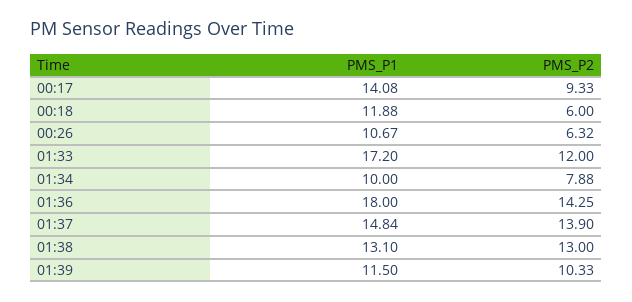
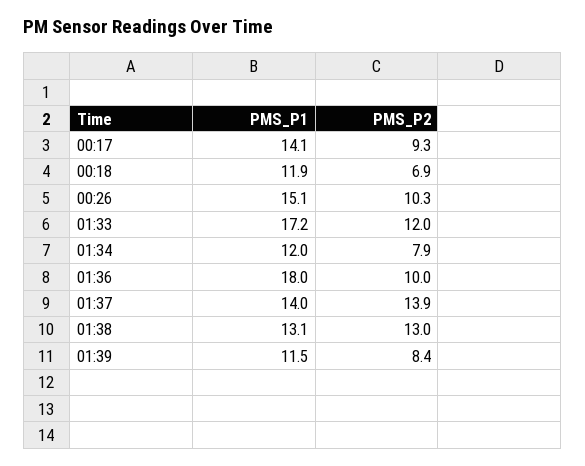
  {
    "PMS_P1": {
      "00:17": 14.08,
      "00:18": 11.88,
-     "00:26": 10.67,
+     "00:26": 15.1,
      "01:33": 17.2,
-     "01:34": 10,
+     "01:34": 12,
      "01:36": 18,
-     "01:37": 14.84,
+     "01:37": 14,
      "01:38": 13.1,
      "01:39": 11.5
    },
    "PMS_P2": {
      "00:17": 9.33,
-     "00:18": 6,
+     "00:18": 6.9,
-     "00:26": 6.32,
+     "00:26": 10.3,
      "01:33": 12,
      "01:34": 7.88,
-     "01:36": 14.25,
+     "01:36": 10,
      "01:37": 13.9,
      "01:38": 13,
-     "01:39": 10.33
+     "01:39": 8.4
    }
  }

